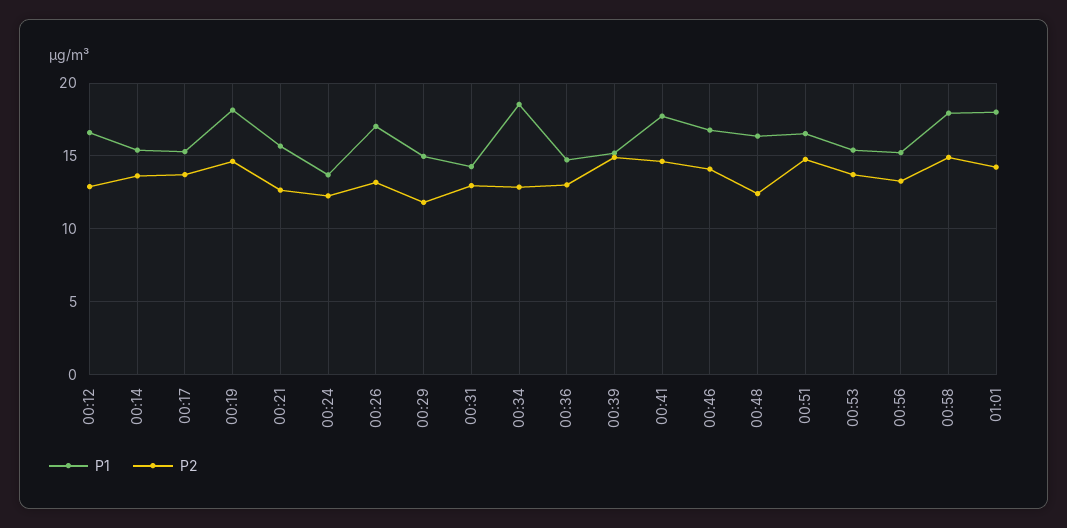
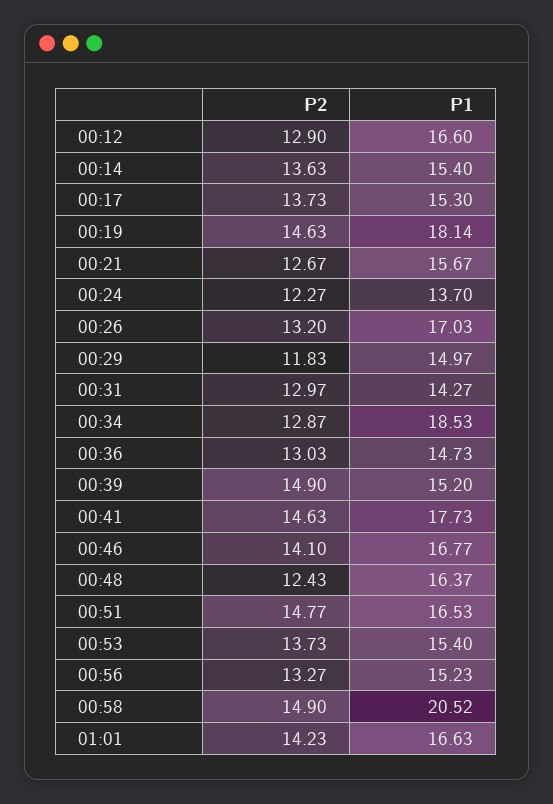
  {
    "P1": {
      "00:12": 16.6,
      "00:14": 15.4,
      "00:17": 15.3,
      "00:19": 18.14,
      "00:21": 15.67,
      "00:24": 13.7,
      "00:26": 17.03,
      "00:29": 14.97,
      "00:31": 14.27,
      "00:34": 18.53,
      "00:36": 14.73,
      "00:39": 15.2,
      "00:41": 17.73,
      "00:46": 16.77,
      "00:48": 16.37,
      "00:51": 16.53,
      "00:53": 15.4,
      "00:56": 15.23,
-     "00:58": 18,
+     "00:58": 20.52,
-     "01:01": 18
+     "01:01": 16.63
    },
    "P2": {
      "00:12": 12.9,
      "00:14": 13.63,
      "00:17": 13.73,
      "00:19": 14.63,
      "00:21": 12.67,
      "00:24": 12.27,
      "00:26": 13.2,
      "00:29": 11.83,
      "00:31": 12.97,
      "00:34": 12.87,
      "00:36": 13.03,
      "00:39": 14.9,
      "00:41": 14.63,
      "00:46": 14.1,
      "00:48": 12.43,
      "00:51": 14.77,
      "00:53": 13.73,
      "00:56": 13.27,
      "00:58": 14.9,
      "01:01": 14.23
    }
  }

